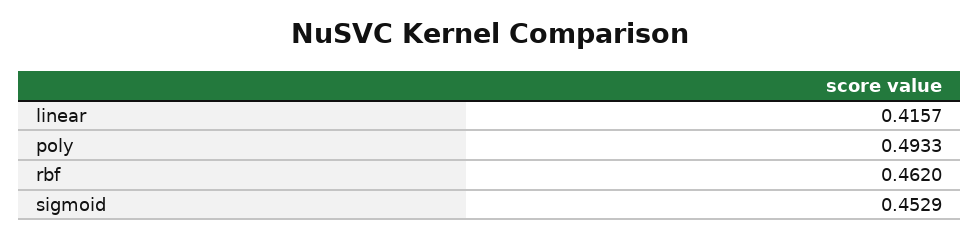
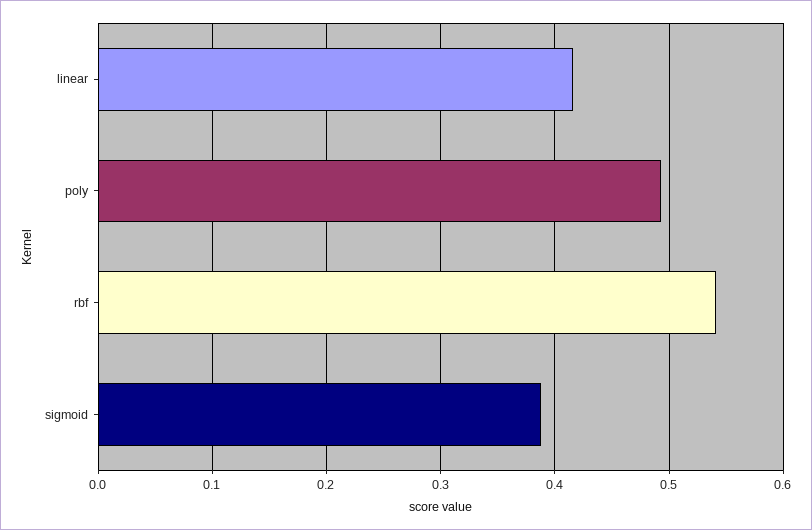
  {
    "linear": 0.4157,
    "poly": 0.4933,
-   "rbf": 0.462,
+   "rbf": 0.54,
-   "sigmoid": 0.4529
+   "sigmoid": 0.39
  }

